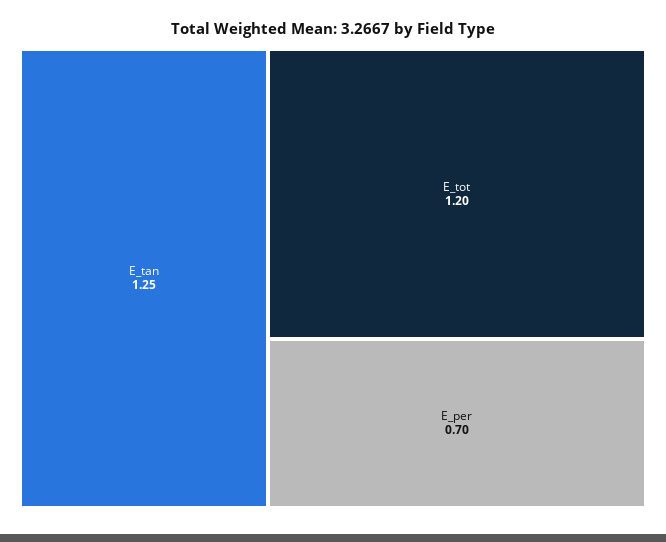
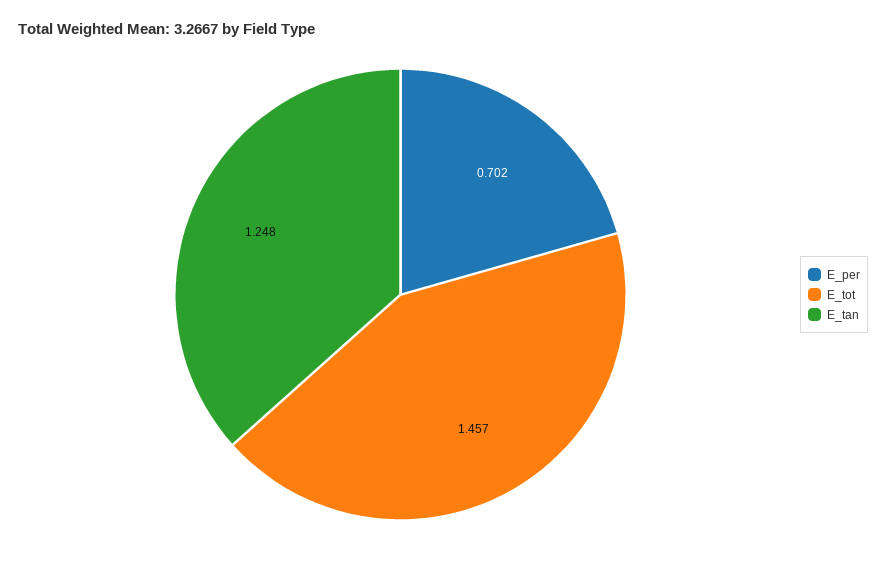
  {
    "E_tan": 1.248,
-   "E_tot": 1.2,
+   "E_tot": 1.457,
    "E_per": 0.702
  }

